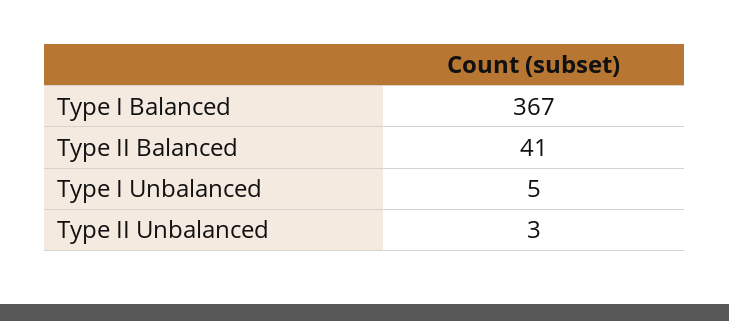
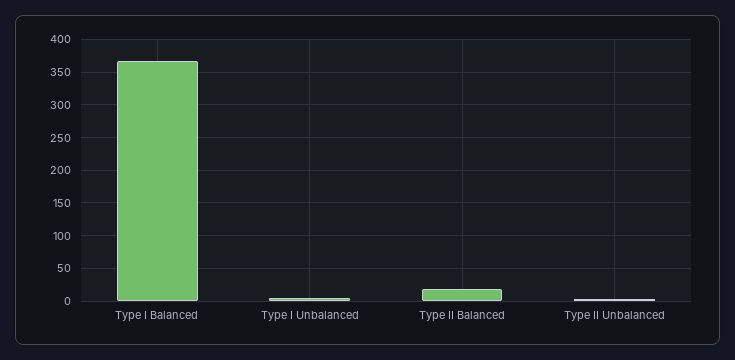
  {
    "Type I Balanced": 367,
-   "Type II Balanced": 41,
+   "Type II Balanced": 20,
    "Type I Unbalanced": 5,
    "Type II Unbalanced": 3
  }

